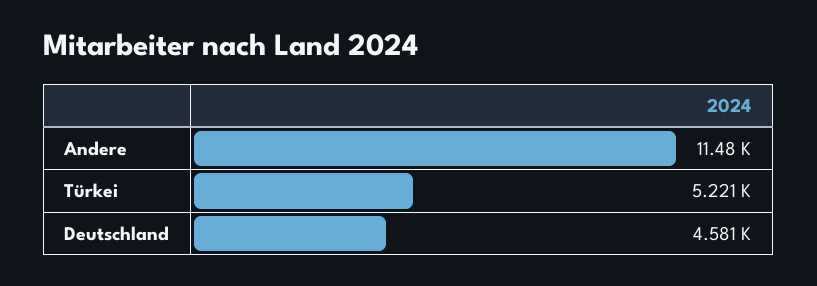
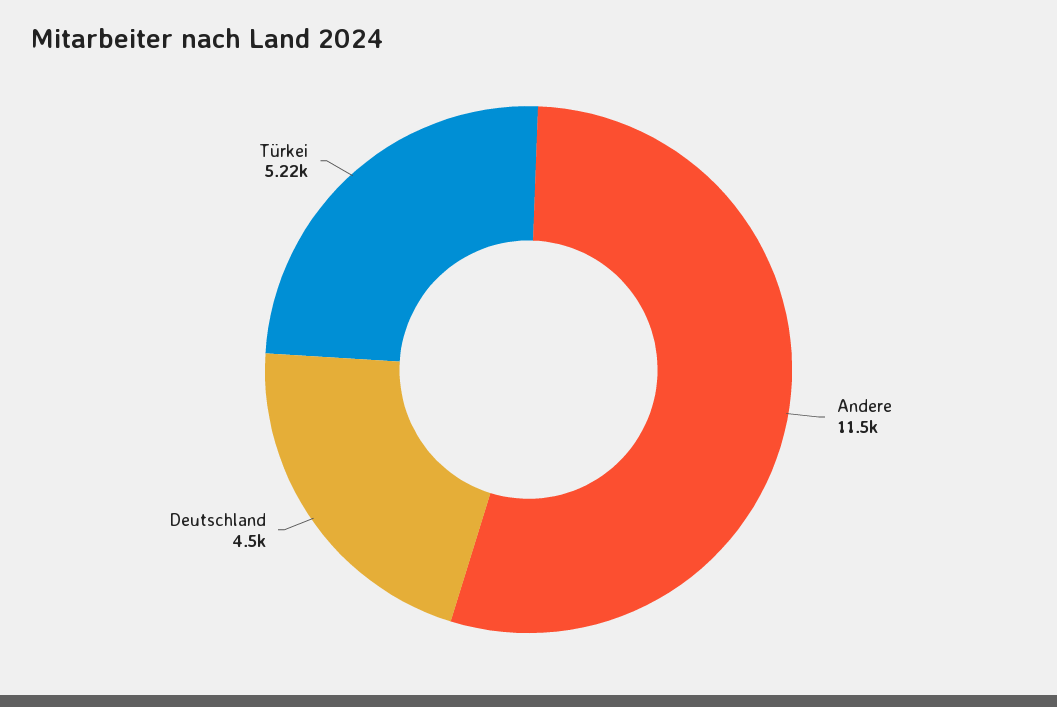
  {
    "Andere": 11480,
    "Türkei": 5221,
-   "Deutschland": 4581
+   "Deutschland": 4500
  }

